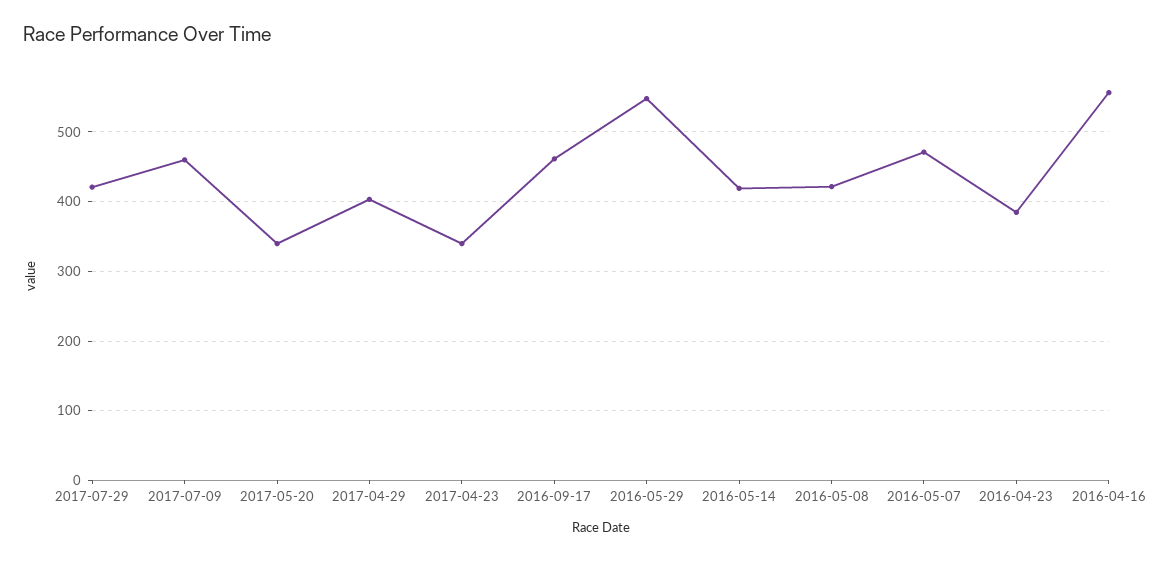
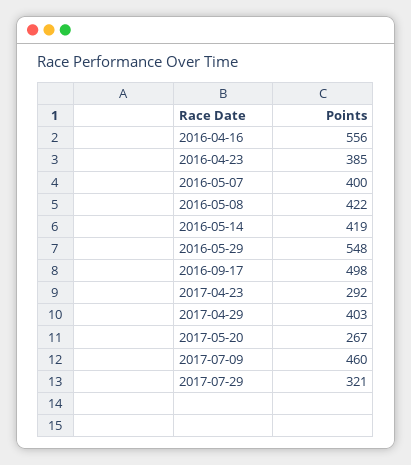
  {
-   "2017-07-29": 420,
+   "2017-07-29": 321,
    "2017-07-09": 460,
-   "2017-05-20": 340,
+   "2017-05-20": 267,
    "2017-04-29": 403,
-   "2017-04-23": 340,
+   "2017-04-23": 292,
-   "2016-09-17": 460,
+   "2016-09-17": 498,
    "2016-05-29": 548,
    "2016-05-14": 419,
    "2016-05-08": 422,
-   "2016-05-07": 470,
+   "2016-05-07": 400,
    "2016-04-23": 385,
    "2016-04-16": 556
  }

